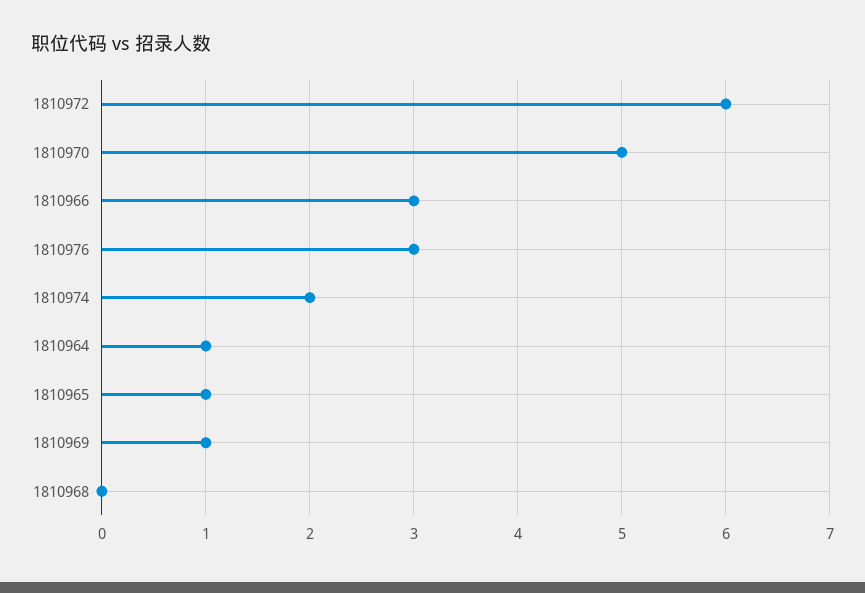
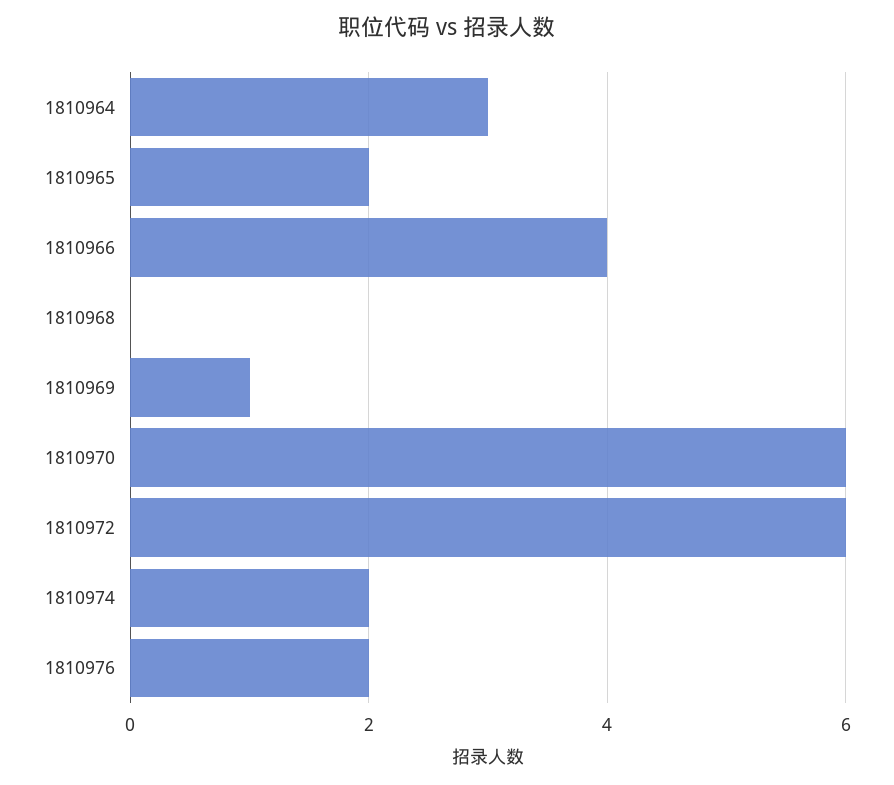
  {
    "1810972": 6,
-   "1810970": 5,
+   "1810970": 6,
-   "1810966": 3,
+   "1810966": 4,
-   "1810976": 3,
+   "1810976": 2,
    "1810974": 2,
-   "1810964": 1,
+   "1810964": 3,
-   "1810965": 1,
+   "1810965": 2,
    "1810969": 1,
    "1810968": 0
  }

